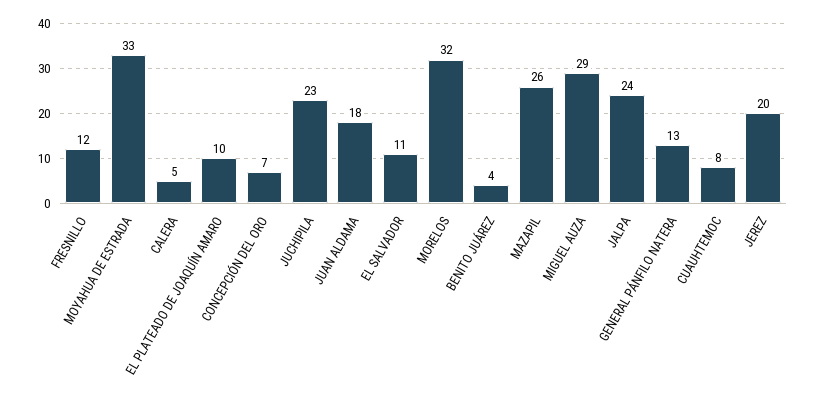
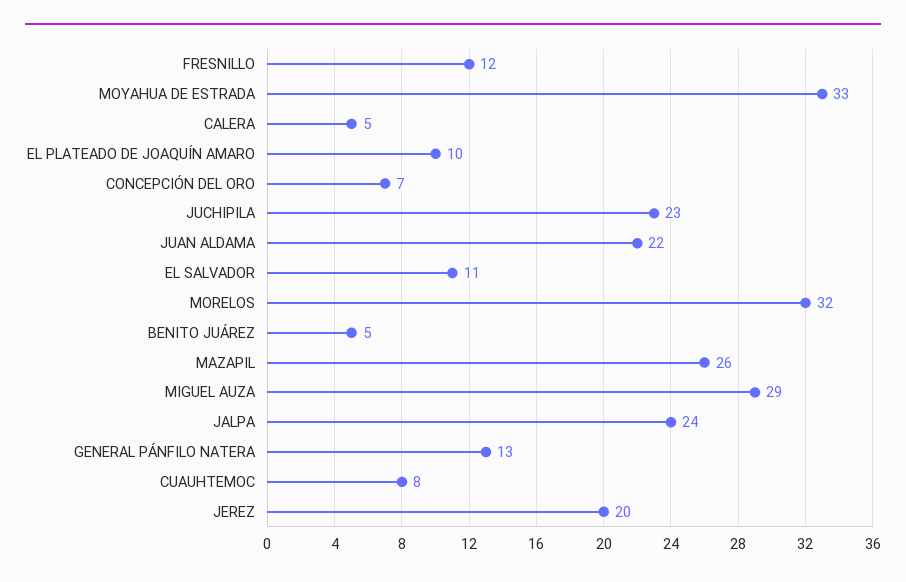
  {
    "FRESNILLO": 12,
    "MOYAHUA DE ESTRADA": 33,
    "CALERA": 5,
    "EL PLATEADO DE JOAQUÍN AMARO": 10,
    "CONCEPCIÓN DEL ORO": 7,
    "JUCHIPILA": 23,
-   "JUAN ALDAMA": 18,
+   "JUAN ALDAMA": 22,
    "EL SALVADOR": 11,
    "MORELOS": 32,
-   "BENITO JUÁREZ": 4,
+   "BENITO JUÁREZ": 5,
    "MAZAPIL": 26,
    "MIGUEL AUZA": 29,
    "JALPA": 24,
    "GENERAL PÁNFILO NATERA": 13,
    "CUAUHTEMOC": 8,
    "JEREZ": 20
  }

